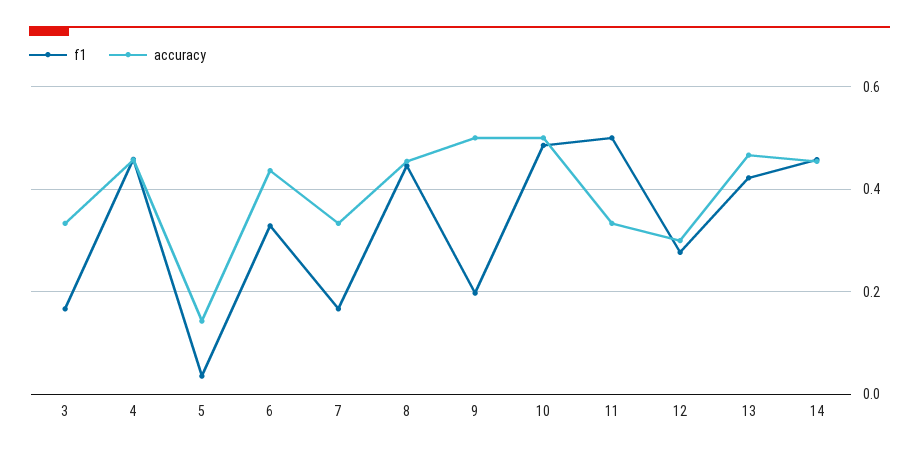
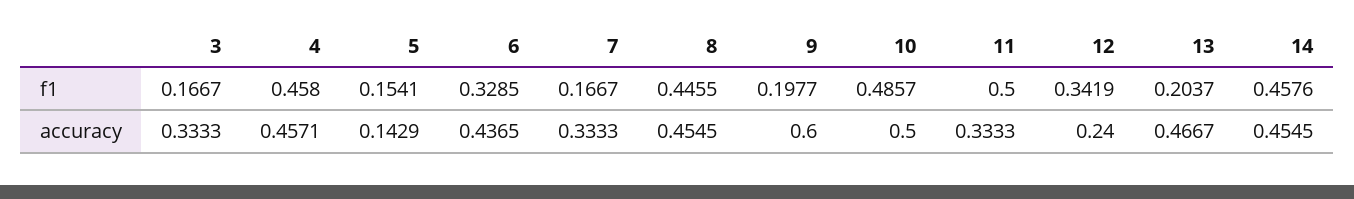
  {
    "f1": {
      "3": 0.1667,
      "4": 0.458,
-     "5": 0.04,
+     "5": 0.1541,
      "6": 0.3285,
      "7": 0.1667,
      "8": 0.4455,
      "9": 0.1977,
      "10": 0.4857,
      "11": 0.5,
-     "12": 0.28,
+     "12": 0.3419,
-     "13": 0.42,
+     "13": 0.2037,
      "14": 0.4576
    },
    "accuracy": {
      "3": 0.3333,
      "4": 0.4571,
      "5": 0.1429,
      "6": 0.4365,
      "7": 0.3333,
      "8": 0.4545,
-     "9": 0.5,
+     "9": 0.6,
      "10": 0.5,
      "11": 0.3333,
-     "12": 0.3,
+     "12": 0.24,
      "13": 0.4667,
      "14": 0.4545
    }
  }

